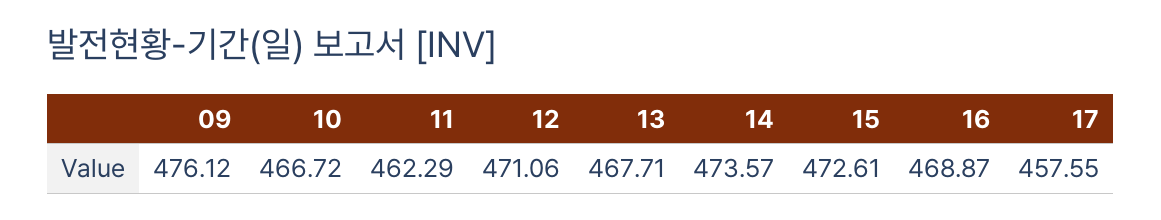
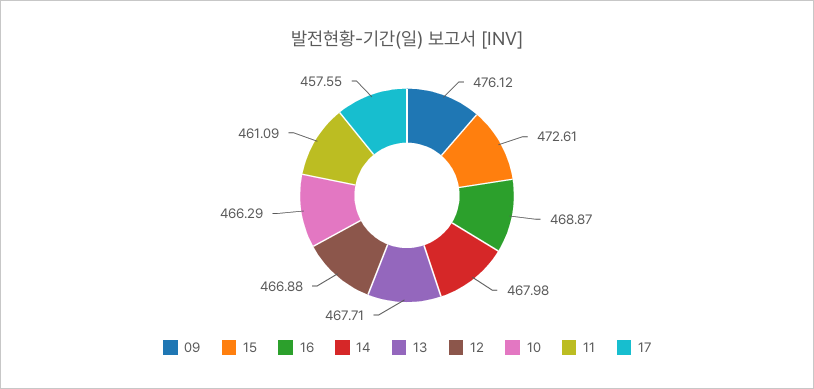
  {
    "09": 476.12,
-   "10": 466.72,
+   "10": 466.29,
-   "11": 462.29,
+   "11": 461.09,
-   "12": 471.06,
+   "12": 466.88,
    "13": 467.71,
-   "14": 473.57,
+   "14": 467.98,
    "15": 472.61,
    "16": 468.87,
    "17": 457.55
  }

